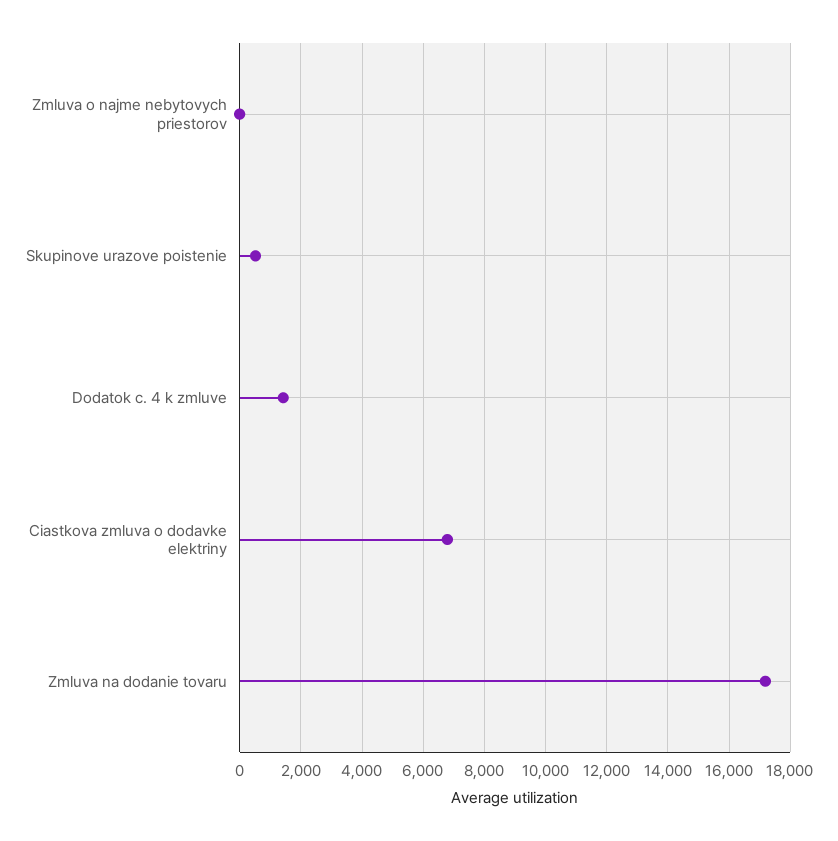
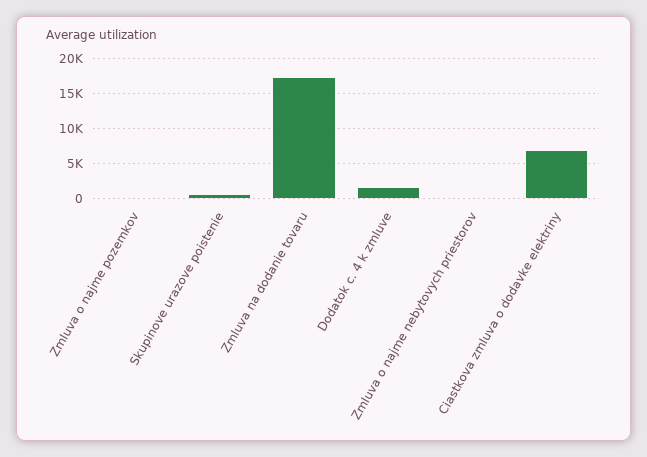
  {
    "Zmluva o najme nebytovych priestorov": 0,
    "Skupinove urazove poistenie": 600,
    "Dodatok c. 4 k zmluve": 1400,
    "Ciastkova zmluva o dodavke elektriny": 6800,
-   "Zmluva na dodanie tovaru": 17200
+   "Zmluva na dodanie tovaru": 17200,
+   "Zmluva o najme pozemkov": 0
  }

